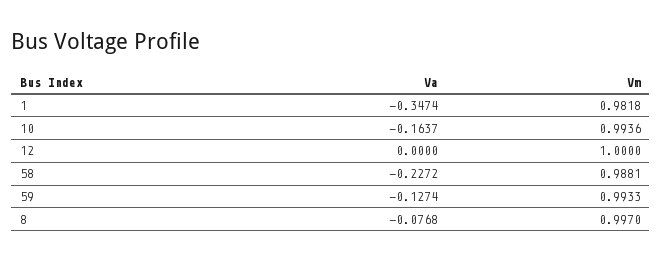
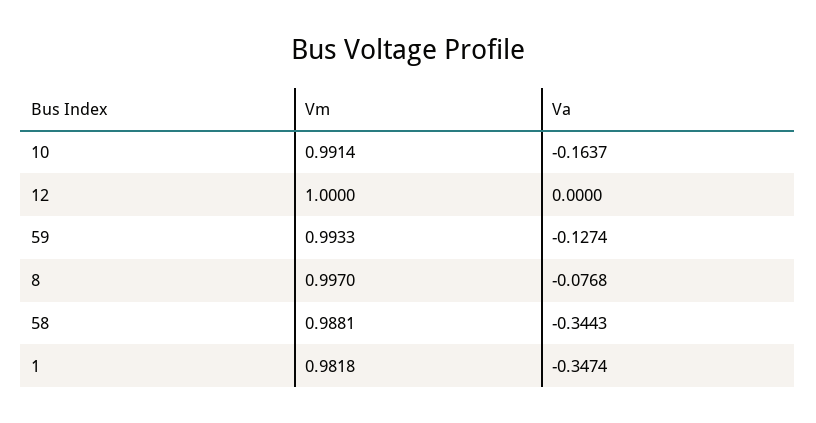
  {
    "Va": {
      "1": -0.3474,
      "10": -0.1637,
      "12": 0,
-     "58": -0.2272,
+     "58": -0.3443,
      "59": -0.1274,
      "8": -0.0768
    },
    "Vm": {
      "1": 0.9818,
-     "10": 0.9936,
+     "10": 0.9914,
      "12": 1,
      "58": 0.9881,
      "59": 0.9933,
      "8": 0.997
    }
  }

